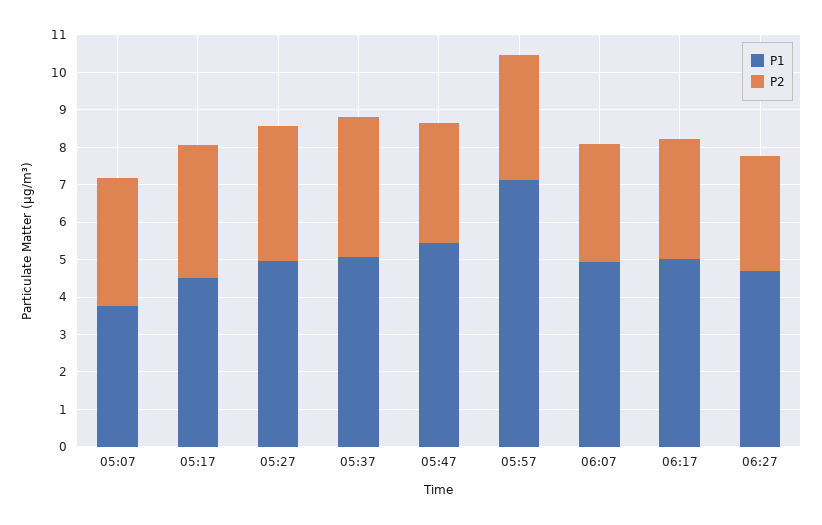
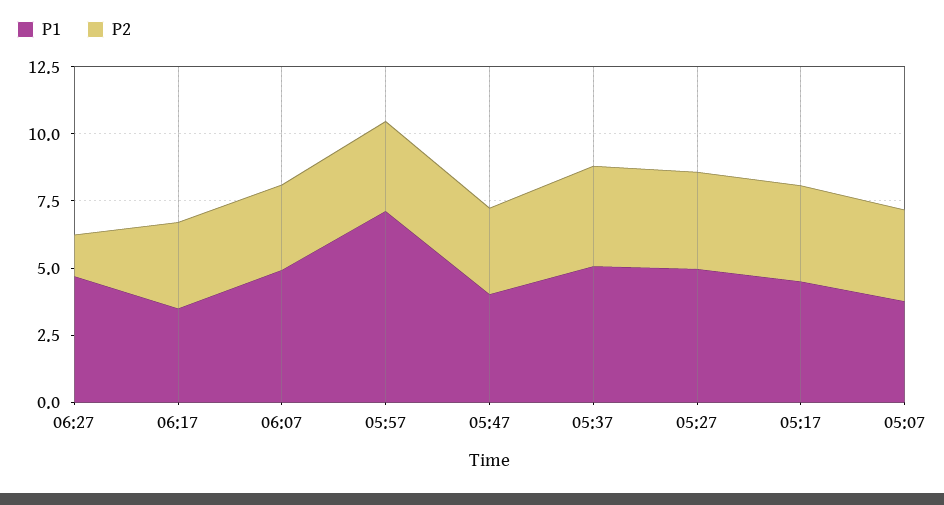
  {
    "P1": {
      "05:07": 3.75,
      "05:17": 4.5,
      "05:27": 5,
      "05:37": 5,
-     "05:47": 5.5,
+     "05:47": 4,
      "05:57": 7.25,
      "06:07": 5,
-     "06:17": 5,
+     "06:17": 3.5,
      "06:27": 4.75
    },
    "P2": {
      "05:07": 3.5,
      "05:17": 3.5,
      "05:27": 3.5,
      "05:37": 3.75,
      "05:47": 3.25,
      "05:57": 3.25,
      "06:07": 3.25,
      "06:17": 3.25,
-     "06:27": 3
+     "06:27": 1.5
    }
  }

